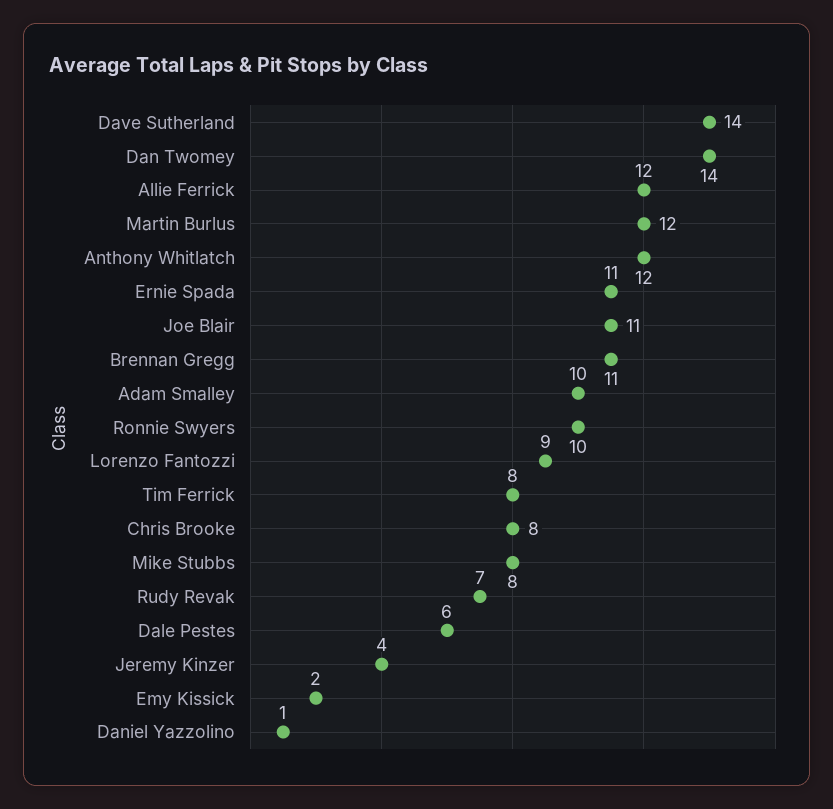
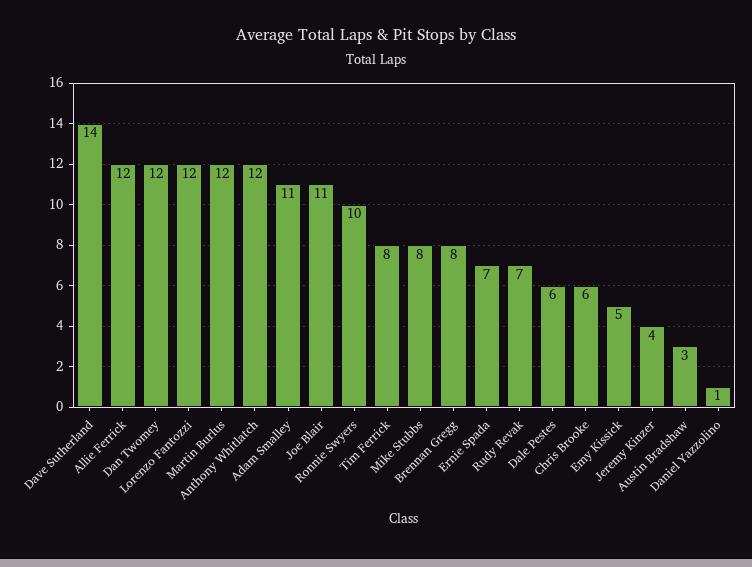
  {
    "Dave Sutherland": 14,
-   "Dan Twomey": 14,
+   "Dan Twomey": 12,
    "Allie Ferrick": 12,
    "Martin Burlus": 12,
    "Anthony Whitlatch": 12,
-   "Ernie Spada": 11,
+   "Ernie Spada": 7,
    "Joe Blair": 11,
-   "Brennan Gregg": 11,
+   "Brennan Gregg": 8,
-   "Adam Smalley": 10,
+   "Adam Smalley": 11,
    "Ronnie Swyers": 10,
-   "Lorenzo Fantozzi": 9,
+   "Lorenzo Fantozzi": 12,
    "Tim Ferrick": 8,
-   "Chris Brooke": 8,
+   "Chris Brooke": 6,
    "Mike Stubbs": 8,
    "Rudy Revak": 7,
    "Dale Pestes": 6,
    "Jeremy Kinzer": 4,
-   "Emy Kissick": 2,
+   "Emy Kissick": 5,
-   "Daniel Yazzolino": 1
+   "Daniel Yazzolino": 1,
+   "Austin Bradshaw": 3
  }

